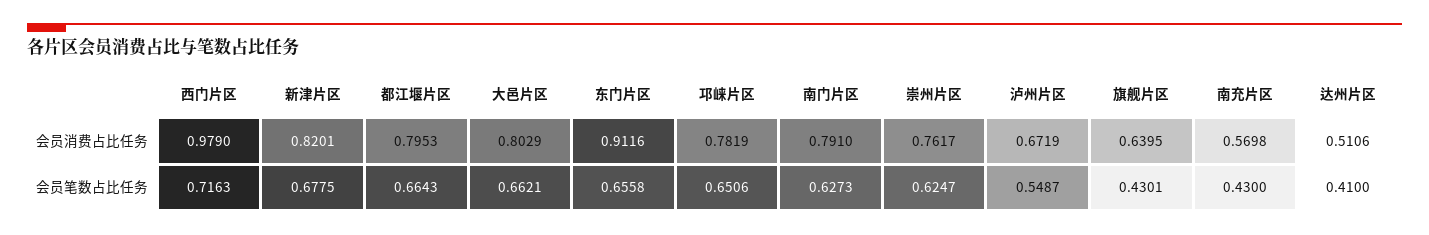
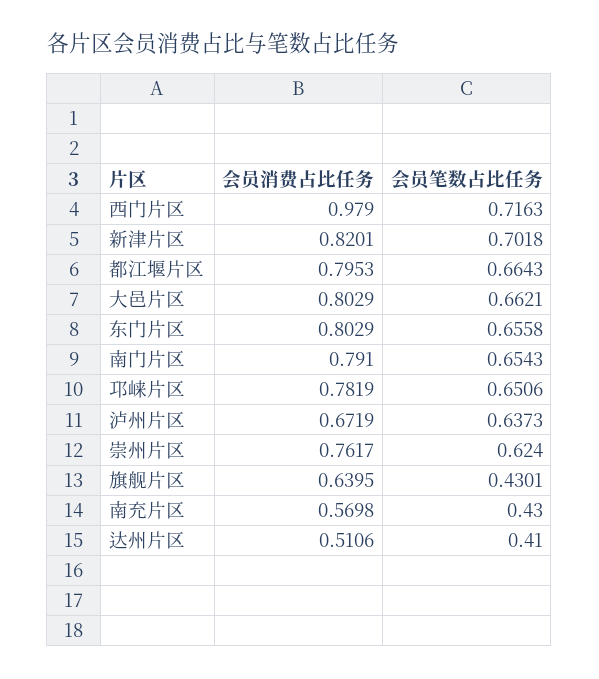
  {
    "西门片区": {
      "会员消费占比任务": 0.979,
      "会员笔数占比任务": 0.7163
    },
    "新津片区": {
      "会员消费占比任务": 0.8201,
-     "会员笔数占比任务": 0.6775
+     "会员笔数占比任务": 0.7018
    },
    "都江堰片区": {
      "会员消费占比任务": 0.7953,
      "会员笔数占比任务": 0.6643
    },
    "大邑片区": {
      "会员消费占比任务": 0.8029,
      "会员笔数占比任务": 0.6621
    },
    "东门片区": {
-     "会员消费占比任务": 0.9116,
+     "会员消费占比任务": 0.8029,
      "会员笔数占比任务": 0.6558
    },
    "邛崃片区": {
      "会员消费占比任务": 0.7819,
      "会员笔数占比任务": 0.6506
    },
    "南门片区": {
      "会员消费占比任务": 0.791,
-     "会员笔数占比任务": 0.6273
+     "会员笔数占比任务": 0.6543
    },
    "崇州片区": {
      "会员消费占比任务": 0.7617,
-     "会员笔数占比任务": 0.6247
+     "会员笔数占比任务": 0.624
    },
    "泸州片区": {
      "会员消费占比任务": 0.6719,
-     "会员笔数占比任务": 0.5487
+     "会员笔数占比任务": 0.6373
    },
    "旗舰片区": {
      "会员消费占比任务": 0.6395,
      "会员笔数占比任务": 0.4301
    },
    "南充片区": {
      "会员消费占比任务": 0.5698,
      "会员笔数占比任务": 0.43
    },
    "达州片区": {
      "会员消费占比任务": 0.5106,
      "会员笔数占比任务": 0.41
    }
  }

